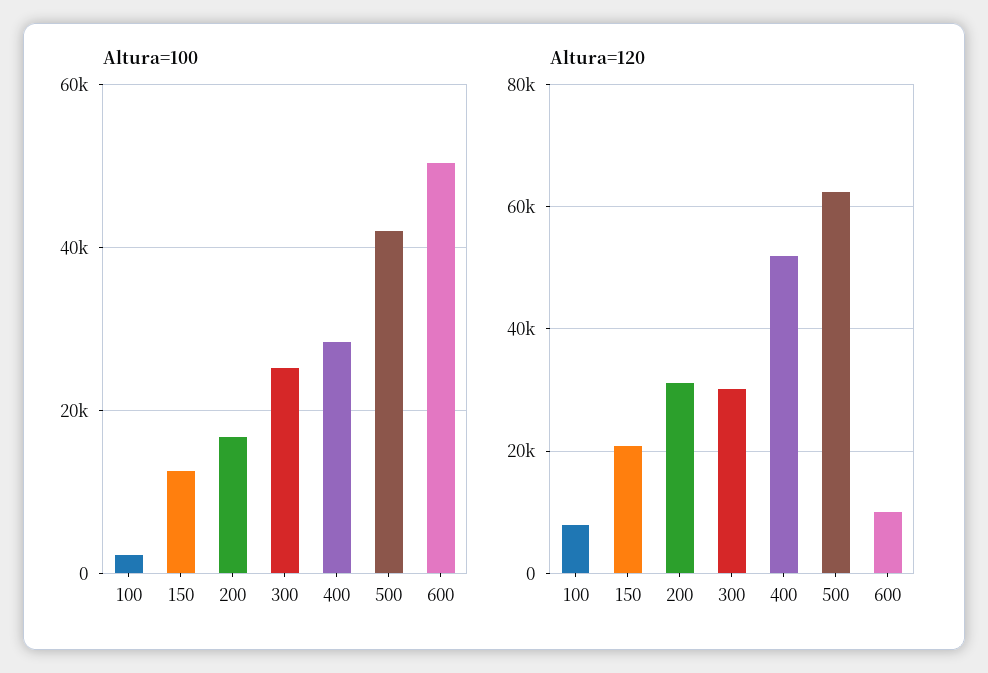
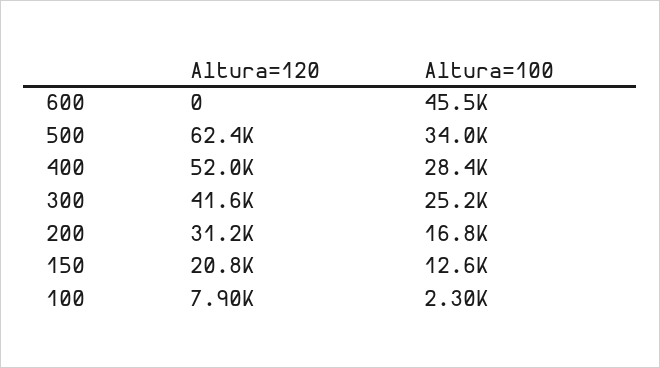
  {
    "Altura=100": {
      "100": 2300,
      "150": 12600,
      "200": 16800,
      "300": 25200,
      "400": 28400,
-     "500": 42000,
+     "500": 34000,
-     "600": 50000
+     "600": 45500
    },
    "Altura=120": {
      "100": 7900,
      "150": 20800,
      "200": 31200,
-     "300": 30000,
+     "300": 41600,
      "400": 52000,
      "500": 62400,
-     "600": 10000
+     "600": 0
    }
  }

